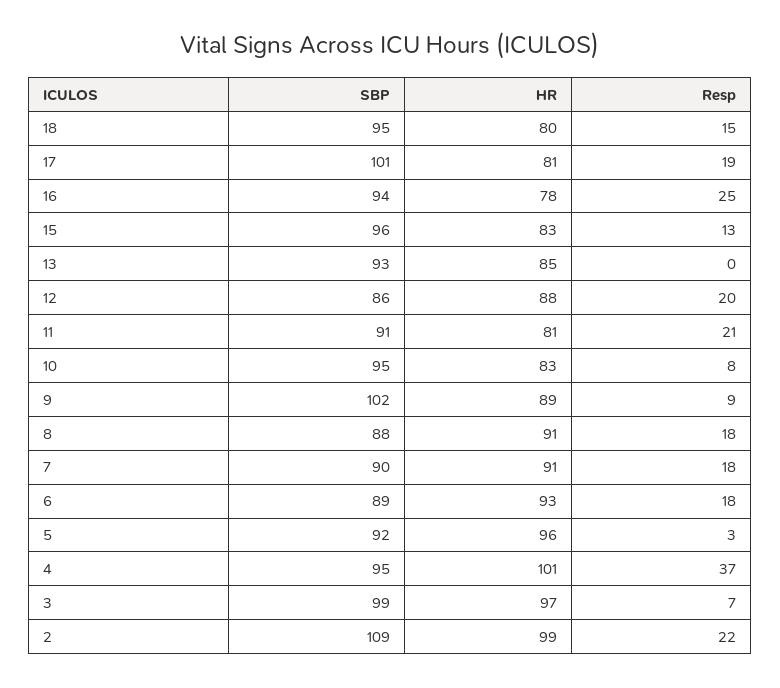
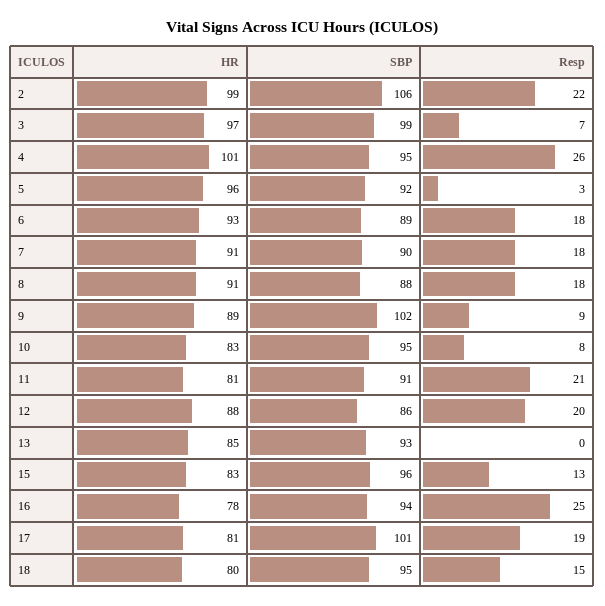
  {
    "SBP": {
      "18": 95,
      "17": 101,
      "16": 94,
      "15": 96,
      "13": 93,
      "12": 86,
      "11": 91,
      "10": 95,
      "9": 102,
      "8": 88,
      "7": 90,
      "6": 89,
      "5": 92,
      "4": 95,
      "3": 99,
-     "2": 109
+     "2": 106
    },
    "HR": {
      "18": 80,
      "17": 81,
      "16": 78,
      "15": 83,
      "13": 85,
      "12": 88,
      "11": 81,
      "10": 83,
      "9": 89,
      "8": 91,
      "7": 91,
      "6": 93,
      "5": 96,
      "4": 101,
      "3": 97,
      "2": 99
    },
    "Resp": {
      "18": 15,
      "17": 19,
      "16": 25,
      "15": 13,
      "13": 0,
      "12": 20,
      "11": 21,
      "10": 8,
      "9": 9,
      "8": 18,
      "7": 18,
      "6": 18,
      "5": 3,
-     "4": 37,
+     "4": 26,
      "3": 7,
      "2": 22
    }
  }

